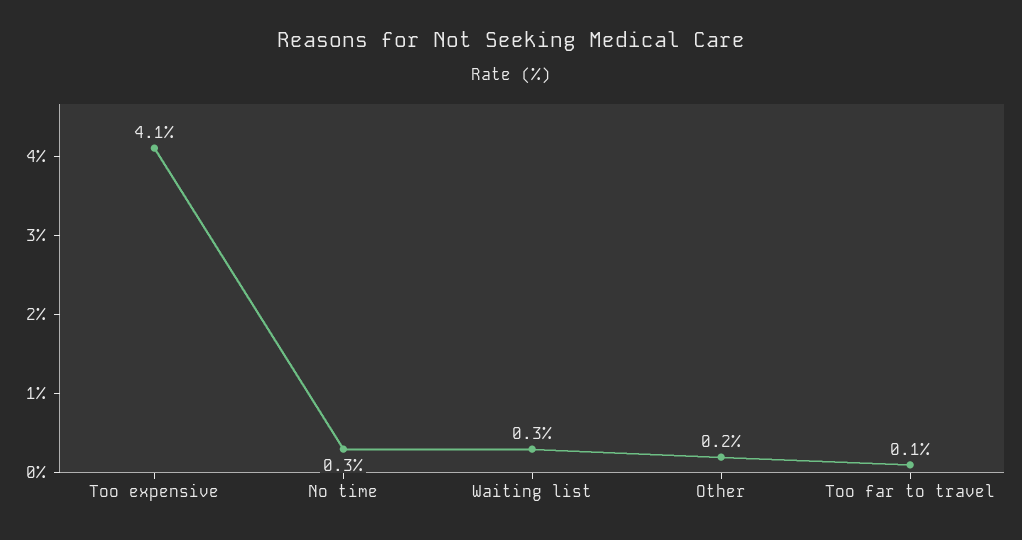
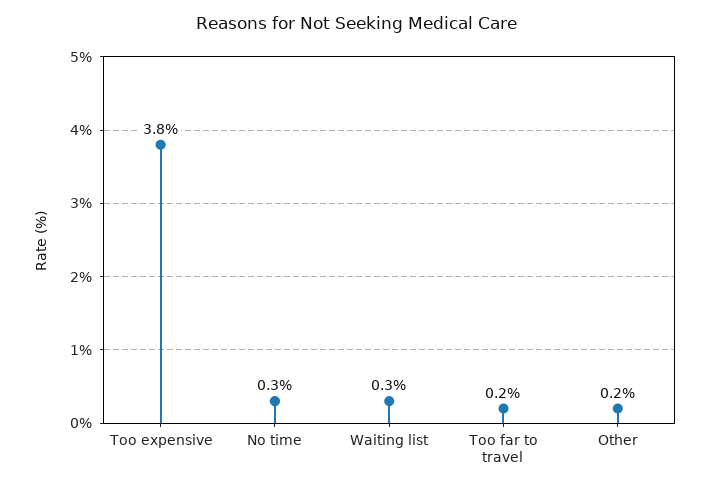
  {
-   "Too expensive": 4.1,
+   "Too expensive": 3.8,
    "No time": 0.3,
    "Waiting list": 0.3,
    "Other": 0.2,
-   "Too far to travel": 0.1
+   "Too far to travel": 0.2
  }

